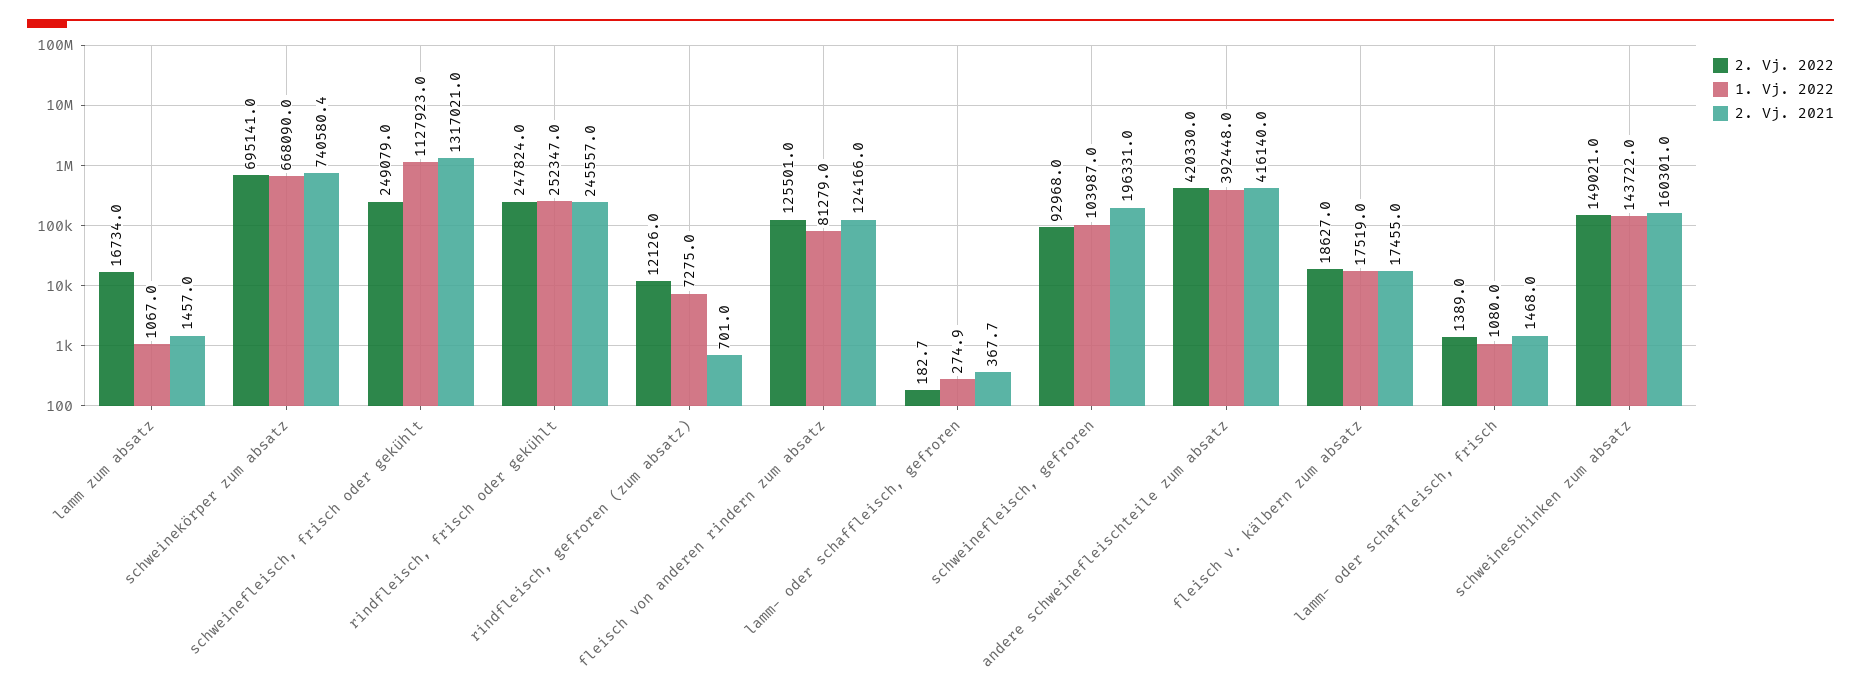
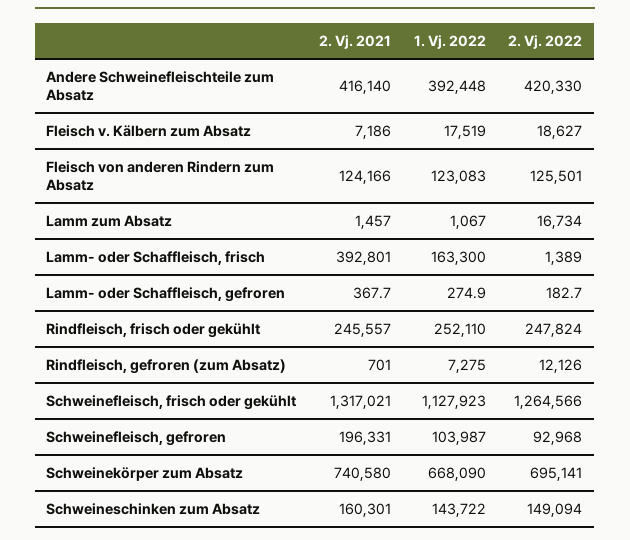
  {
    "2. Vj. 2022": {
      "lamm zum absatz": 16734,
      "schweinekörper zum absatz": 695141,
-     "schweinefleisch, frisch oder gekühlt": 249079,
+     "schweinefleisch, frisch oder gekühlt": 1264566,
      "rindfleisch, frisch oder gekühlt": 247824,
      "rindfleisch, gefroren (zum absatz)": 12126,
      "fleisch von anderen rindern zum absatz": 125501,
      "lamm- oder schaffleisch, gefroren": 182.7,
      "schweinefleisch, gefroren": 92968,
      "andere schweinefleischteile zum absatz": 420330,
      "fleisch v. kälbern zum absatz": 18627,
      "lamm- oder schaffleisch, frisch": 1389,
-     "schweineschinken zum absatz": 149021
+     "schweineschinken zum absatz": 149094
    },
    "1. Vj. 2022": {
      "lamm zum absatz": 1067,
      "schweinekörper zum absatz": 668090,
      "schweinefleisch, frisch oder gekühlt": 1127923,
-     "rindfleisch, frisch oder gekühlt": 252347,
+     "rindfleisch, frisch oder gekühlt": 252110,
      "rindfleisch, gefroren (zum absatz)": 7275,
-     "fleisch von anderen rindern zum absatz": 81279,
+     "fleisch von anderen rindern zum absatz": 123083,
      "lamm- oder schaffleisch, gefroren": 274.9,
      "schweinefleisch, gefroren": 103987,
      "andere schweinefleischteile zum absatz": 392448,
      "fleisch v. kälbern zum absatz": 17519,
-     "lamm- oder schaffleisch, frisch": 1080,
+     "lamm- oder schaffleisch, frisch": 163300,
      "schweineschinken zum absatz": 143722
    },
    "2. Vj. 2021": {
      "lamm zum absatz": 1457,
-     "schweinekörper zum absatz": 740580.4,
+     "schweinekörper zum absatz": 740580,
      "schweinefleisch, frisch oder gekühlt": 1317021,
      "rindfleisch, frisch oder gekühlt": 245557,
      "rindfleisch, gefroren (zum absatz)": 701,
      "fleisch von anderen rindern zum absatz": 124166,
      "lamm- oder schaffleisch, gefroren": 367.7,
      "schweinefleisch, gefroren": 196331,
      "andere schweinefleischteile zum absatz": 416140,
-     "fleisch v. kälbern zum absatz": 17455,
+     "fleisch v. kälbern zum absatz": 7186,
-     "lamm- oder schaffleisch, frisch": 1468,
+     "lamm- oder schaffleisch, frisch": 392801,
      "schweineschinken zum absatz": 160301
    }
  }

